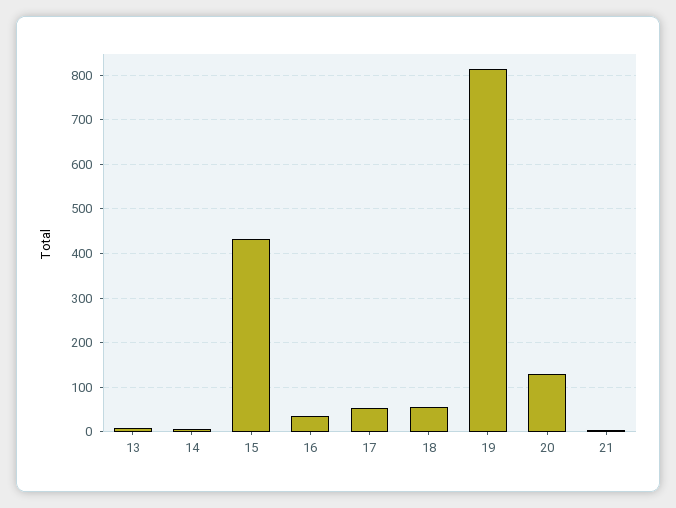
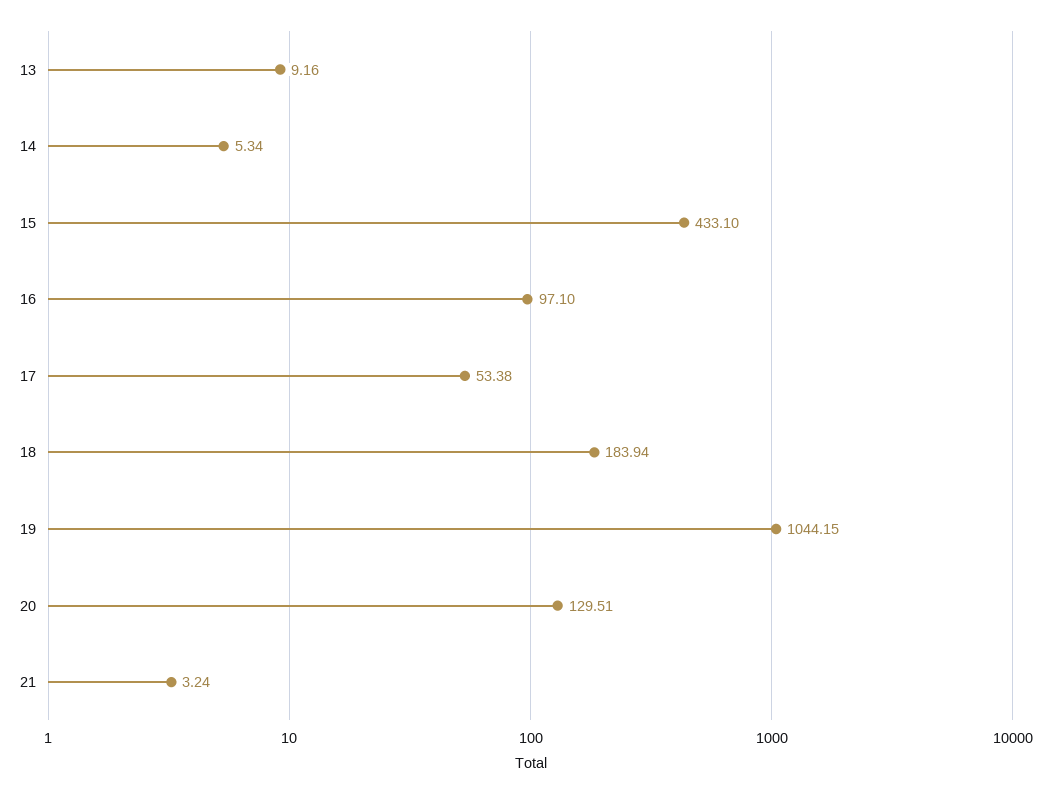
  {
    "13": 9.16,
    "14": 5.34,
    "15": 433.1,
-   "16": 40,
+   "16": 97.1,
    "17": 53.38,
-   "18": 60,
+   "18": 183.94,
-   "19": 820,
+   "19": 1044.15,
    "20": 129.51,
    "21": 3.24
  }

